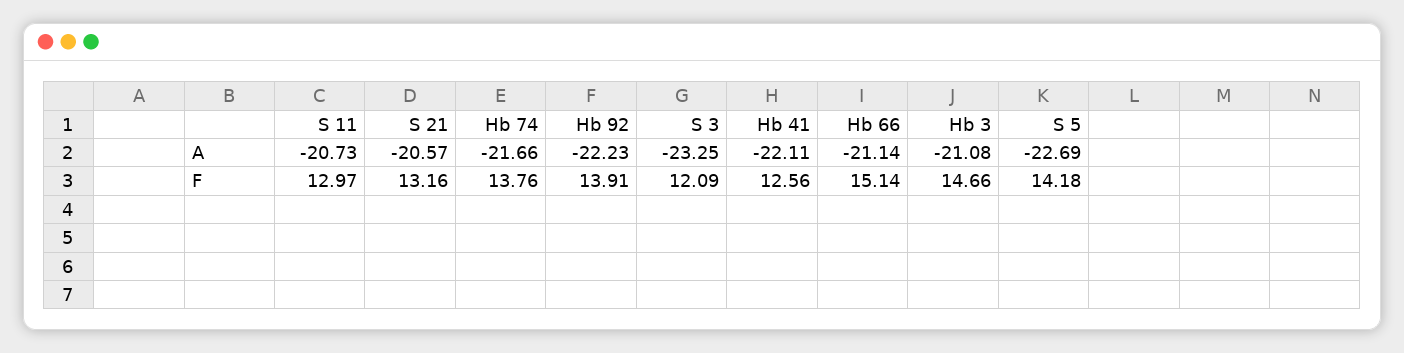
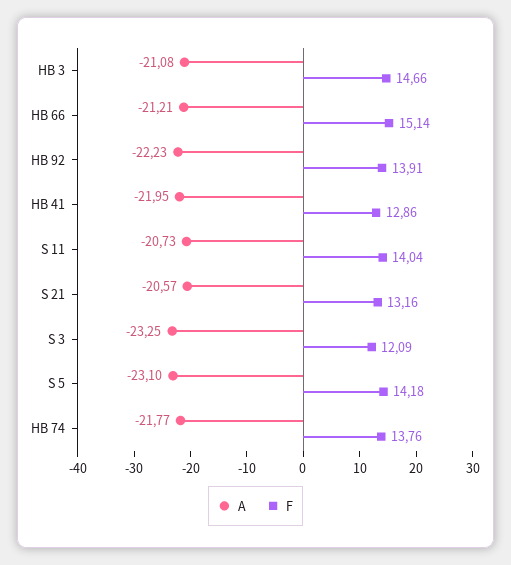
  {
    "A": {
      "S 11": -20.73,
      "S 21": -20.57,
-     "Hb 74": -21.66,
+     "Hb 74": -21.77,
      "Hb 92": -22.23,
      "S 3": -23.25,
-     "Hb 41": -22.11,
+     "Hb 41": -21.95,
-     "Hb 66": -21.14,
+     "Hb 66": -21.21,
      "Hb 3": -21.08,
-     "S 5": -22.69
+     "S 5": -23.1
    },
    "F": {
-     "S 11": 12.97,
+     "S 11": 14.04,
      "S 21": 13.16,
      "Hb 74": 13.76,
      "Hb 92": 13.91,
      "S 3": 12.09,
-     "Hb 41": 12.56,
+     "Hb 41": 12.86,
      "Hb 66": 15.14,
      "Hb 3": 14.66,
      "S 5": 14.18
    }
  }

